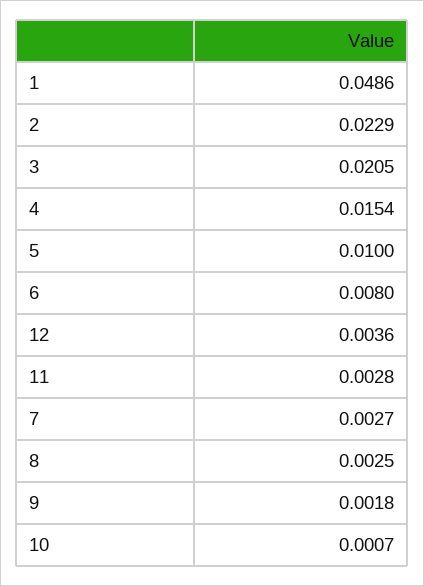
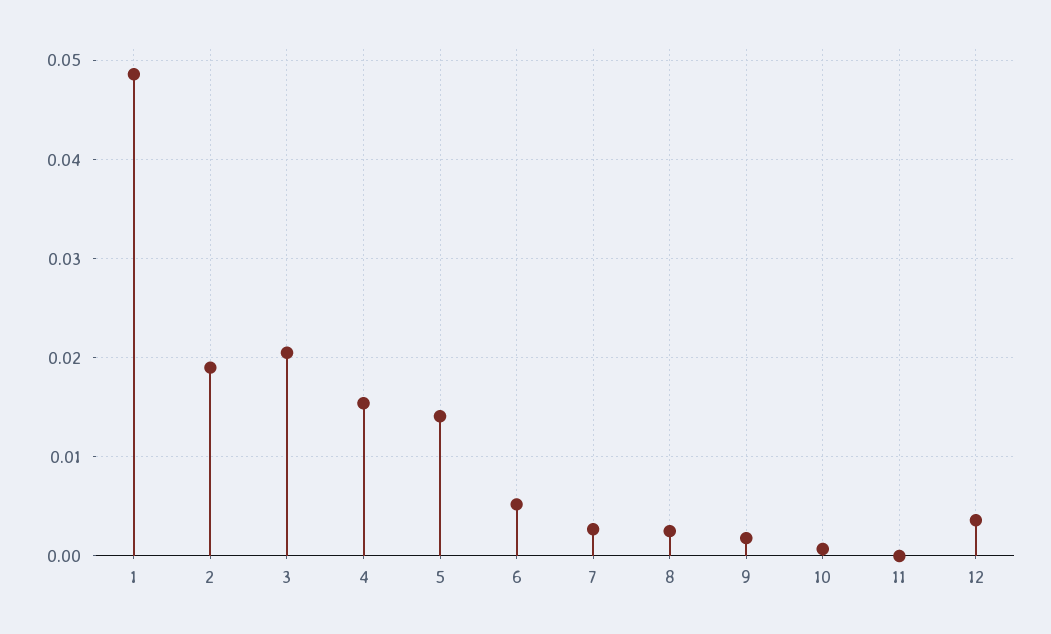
  {
    "1": 0.0486,
-   "2": 0.0229,
+   "2": 0.019,
    "3": 0.0205,
    "4": 0.0154,
-   "5": 0.01,
+   "5": 0.014,
-   "6": 0.008,
+   "6": 0.005,
    "12": 0.0036,
-   "11": 0.0028,
+   "11": 0,
    "7": 0.0027,
    "8": 0.0025,
    "9": 0.0018,
    "10": 0.0007
  }

